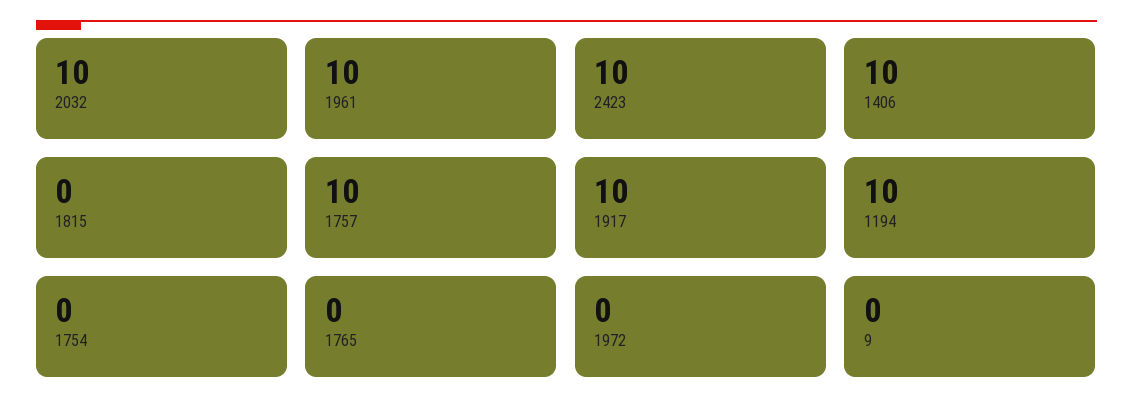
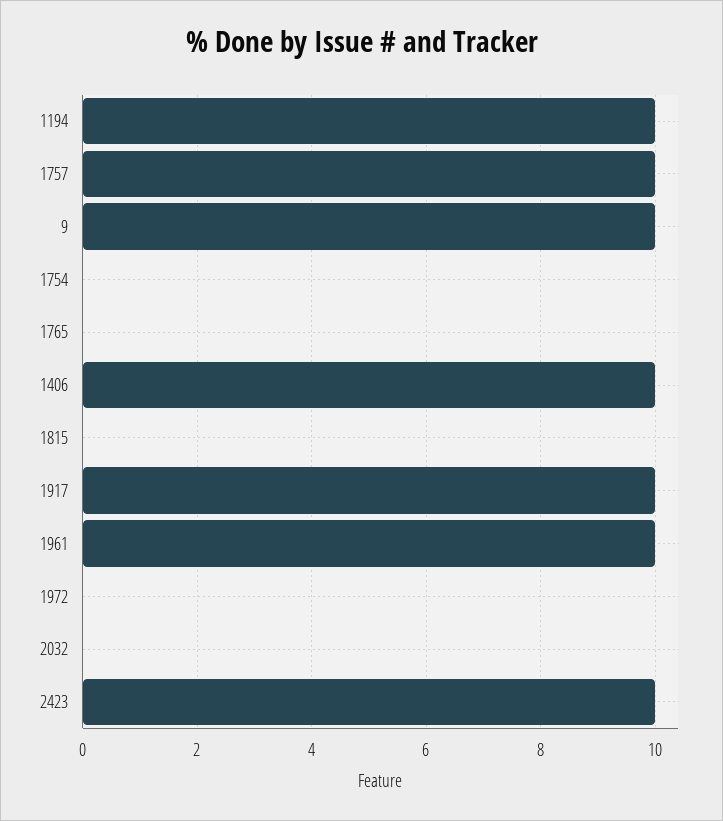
  {
-   "2032": 10,
+   "2032": 0,
    "1961": 10,
    "2423": 10,
    "1406": 10,
    "1815": 0,
    "1757": 10,
    "1917": 10,
    "1194": 10,
    "1754": 0,
    "1765": 0,
    "1972": 0,
-   "9": 0
+   "9": 10
  }

